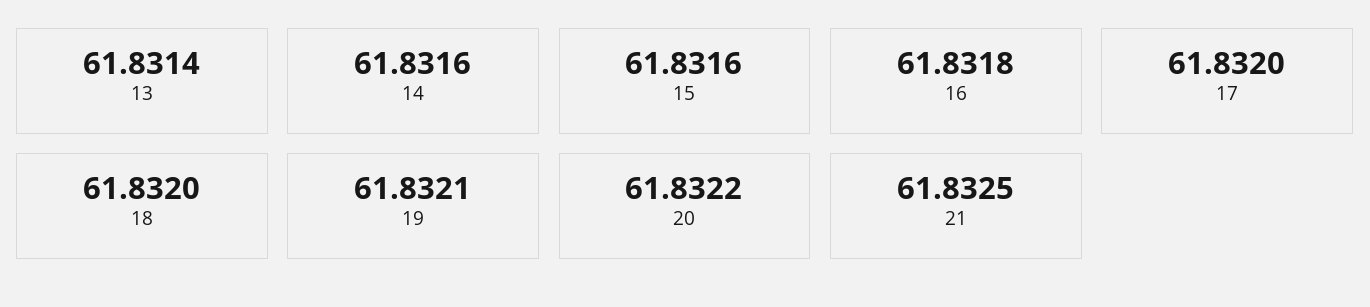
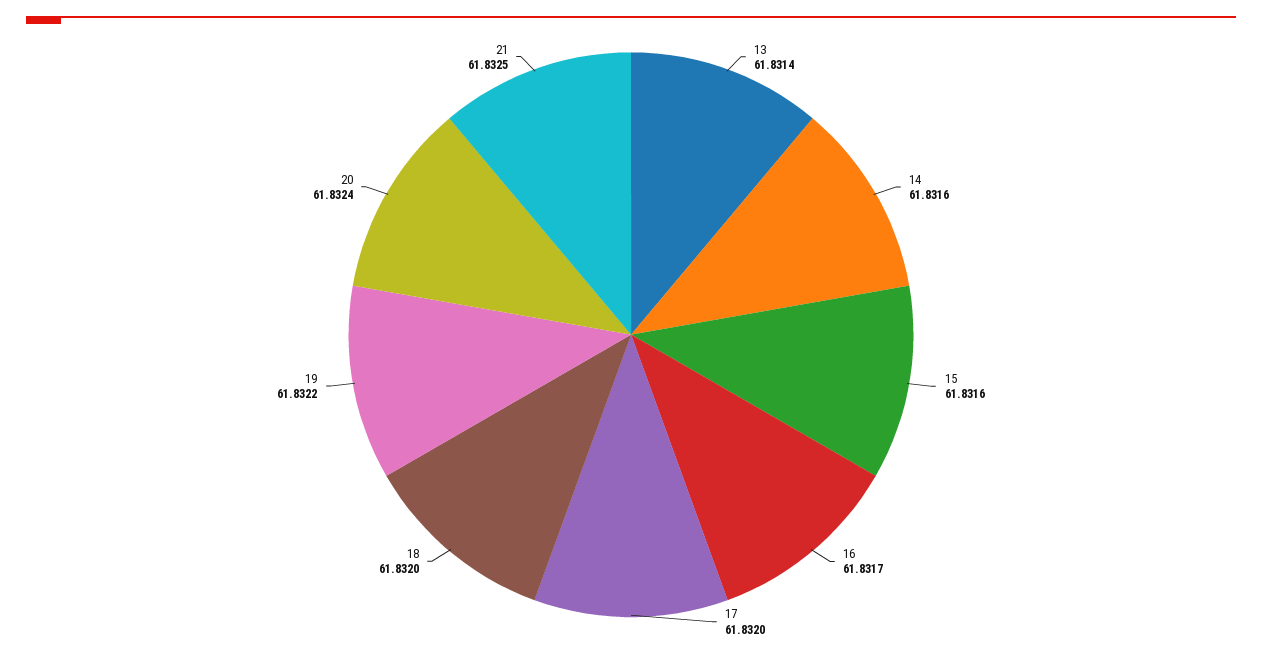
  {
    "13": 61.8314,
    "14": 61.8316,
    "15": 61.8316,
-   "16": 61.8318,
+   "16": 61.8317,
    "17": 61.832,
    "18": 61.832,
-   "19": 61.8321,
+   "19": 61.8322,
-   "20": 61.8322,
+   "20": 61.8324,
    "21": 61.8325
  }

